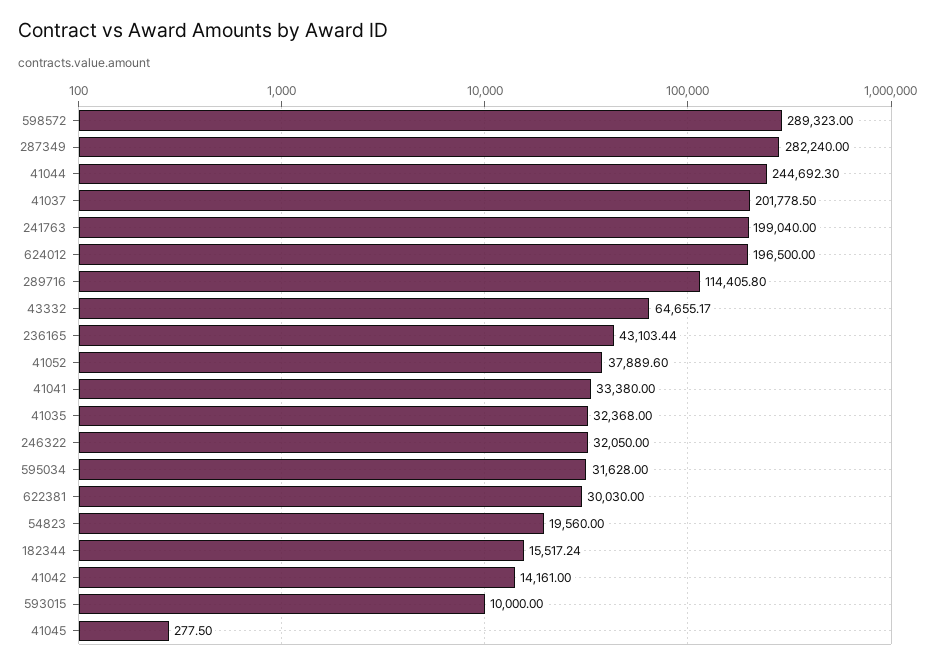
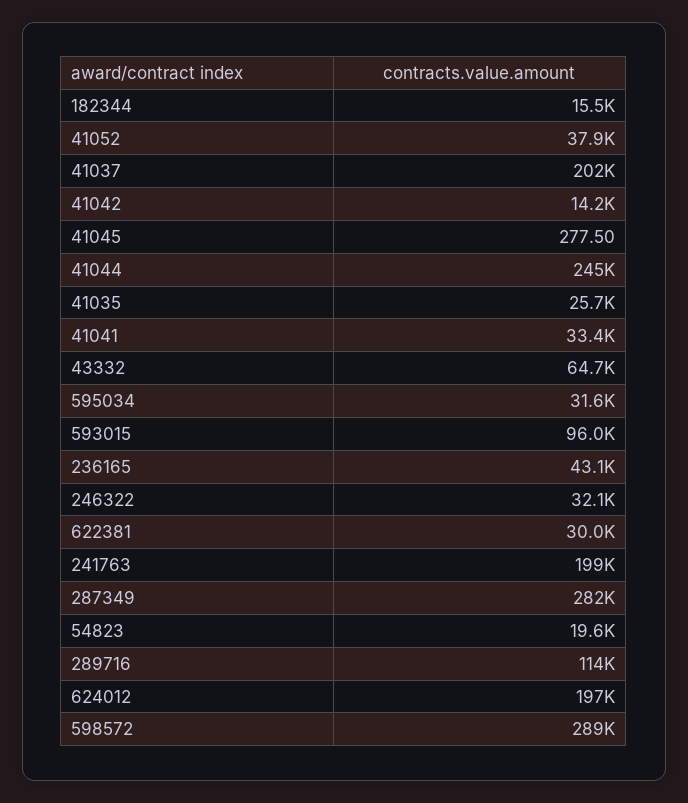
  {
    "598572": 289323,
    "287349": 282240,
    "41044": 244692.3,
    "41037": 201778.5,
    "241763": 199040,
    "624012": 196500,
    "289716": 114405.8,
    "43332": 64655.17,
    "236165": 43103.44,
    "41052": 37889.6,
    "41041": 33380,
-   "41035": 32368,
+   "41035": 25700,
    "246322": 32050,
    "595034": 31628,
    "622381": 30030,
    "54823": 19560,
    "182344": 15517.24,
    "41042": 14161,
-   "593015": 10000,
+   "593015": 96000,
    "41045": 277.5
  }

